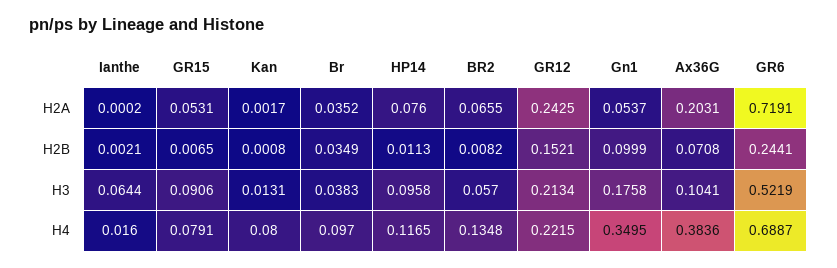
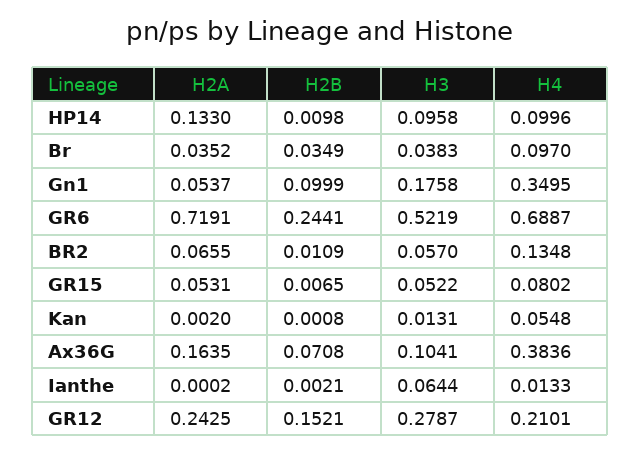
  {
    "Ianthe": {
      "H2A": 0.0002,
      "H2B": 0.0021,
      "H3": 0.0644,
-     "H4": 0.016
+     "H4": 0.0133
    },
    "GR15": {
      "H2A": 0.0531,
      "H2B": 0.0065,
-     "H3": 0.0906,
+     "H3": 0.0522,
-     "H4": 0.0791
+     "H4": 0.0802
    },
    "Kan": {
-     "H2A": 0.0017,
+     "H2A": 0.002,
      "H2B": 0.0008,
      "H3": 0.0131,
-     "H4": 0.08
+     "H4": 0.0548
    },
    "Br": {
      "H2A": 0.0352,
      "H2B": 0.0349,
      "H3": 0.0383,
      "H4": 0.097
    },
    "HP14": {
-     "H2A": 0.076,
+     "H2A": 0.133,
-     "H2B": 0.0113,
+     "H2B": 0.0098,
      "H3": 0.0958,
-     "H4": 0.1165
+     "H4": 0.0996
    },
    "BR2": {
      "H2A": 0.0655,
-     "H2B": 0.0082,
+     "H2B": 0.0109,
      "H3": 0.057,
      "H4": 0.1348
    },
    "GR12": {
      "H2A": 0.2425,
      "H2B": 0.1521,
-     "H3": 0.2134,
+     "H3": 0.2787,
-     "H4": 0.2215
+     "H4": 0.2101
    },
    "Gn1": {
      "H2A": 0.0537,
      "H2B": 0.0999,
      "H3": 0.1758,
      "H4": 0.3495
    },
    "Ax36G": {
-     "H2A": 0.2031,
+     "H2A": 0.1635,
      "H2B": 0.0708,
      "H3": 0.1041,
      "H4": 0.3836
    },
    "GR6": {
      "H2A": 0.7191,
      "H2B": 0.2441,
      "H3": 0.5219,
      "H4": 0.6887
    }
  }

